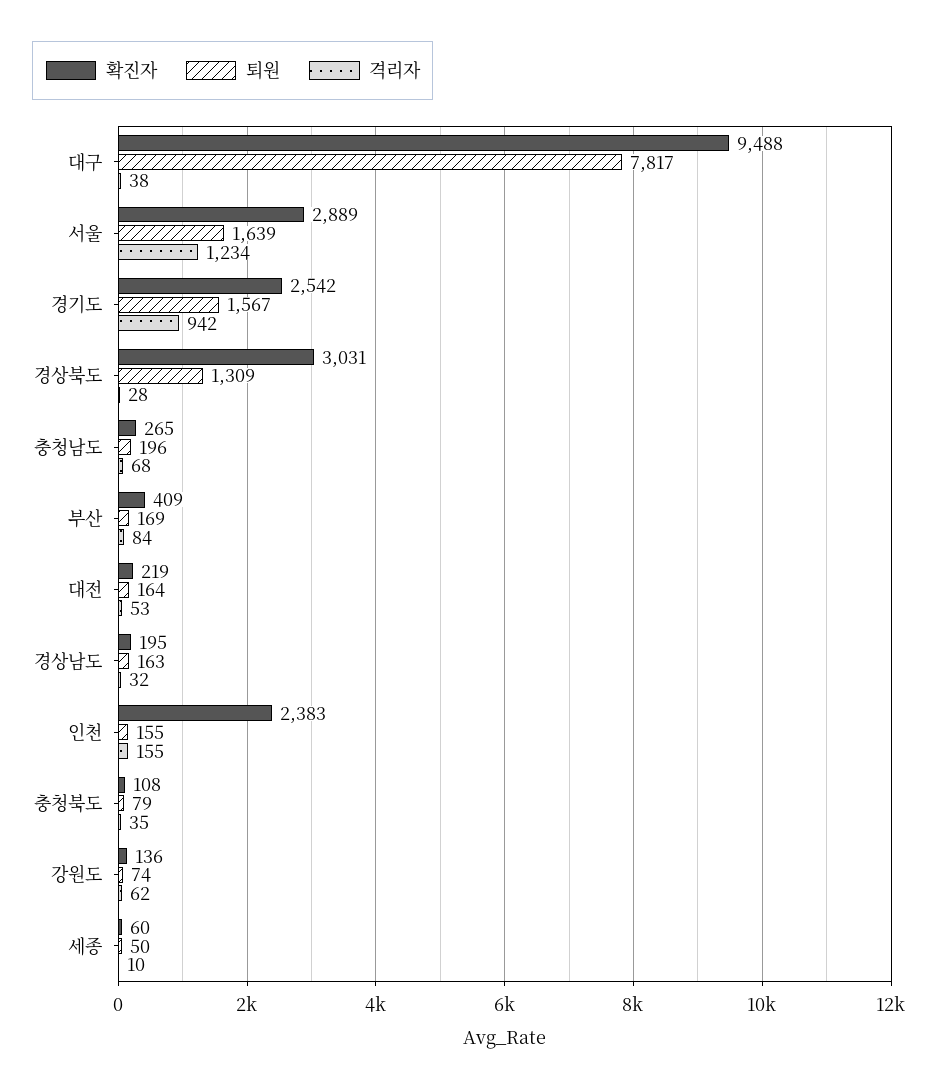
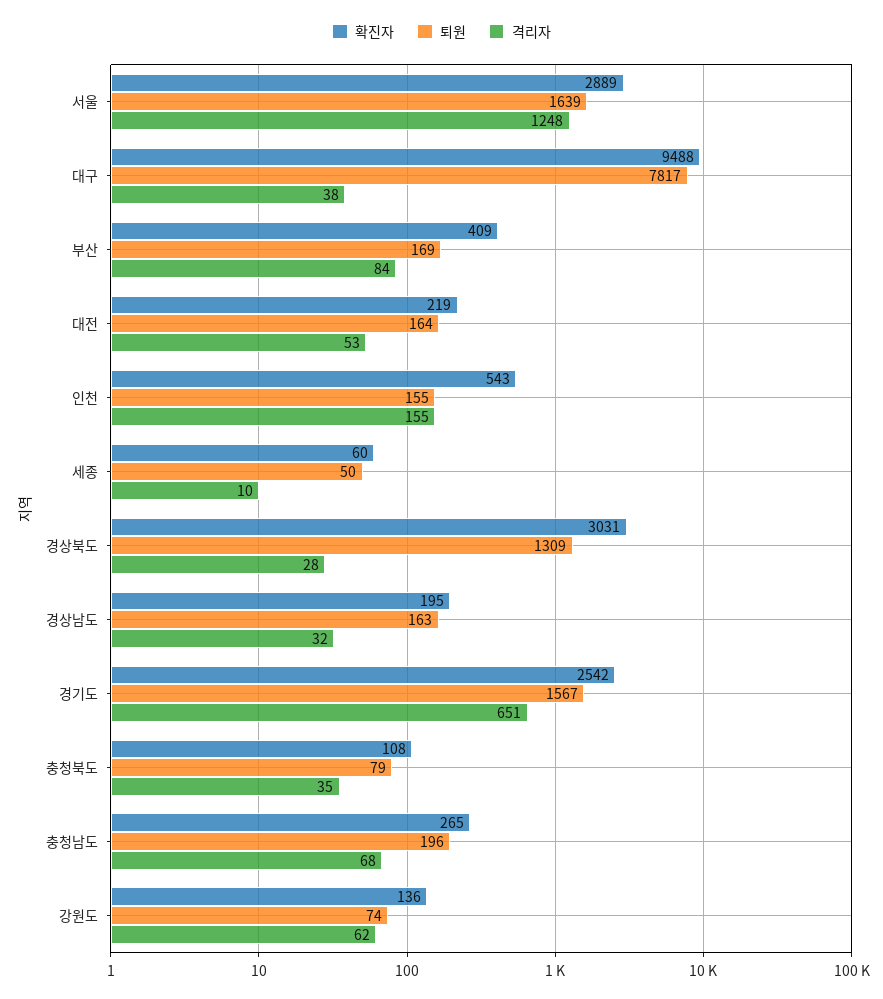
  {
    "확진자": {
      "대구": 9488,
      "서울": 2889,
      "경기도": 2542,
      "경상북도": 3031,
      "충청남도": 265,
      "부산": 409,
      "대전": 219,
      "경상남도": 195,
-     "인천": 2383,
+     "인천": 543,
      "충청북도": 108,
      "강원도": 136,
      "세종": 60
    },
    "퇴원": {
      "대구": 7817,
      "서울": 1639,
      "경기도": 1567,
      "경상북도": 1309,
      "충청남도": 196,
      "부산": 169,
      "대전": 164,
      "경상남도": 163,
      "인천": 155,
      "충청북도": 79,
      "강원도": 74,
      "세종": 50
    },
    "격리자": {
      "대구": 38,
-     "서울": 1234,
+     "서울": 1248,
-     "경기도": 942,
+     "경기도": 651,
      "경상북도": 28,
      "충청남도": 68,
      "부산": 84,
      "대전": 53,
      "경상남도": 32,
      "인천": 155,
      "충청북도": 35,
      "강원도": 62,
      "세종": 10
    }
  }

